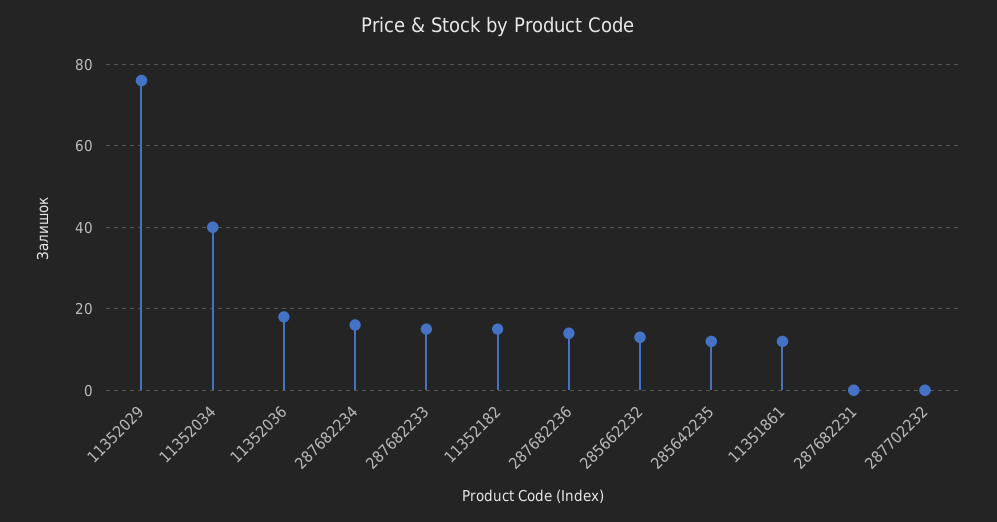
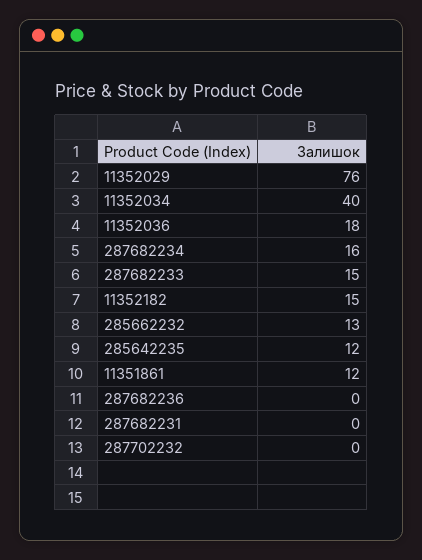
  {
    "11352029": 76,
    "11352034": 40,
    "11352036": 18,
    "287682234": 16,
    "287682233": 15,
    "11352182": 15,
-   "287682236": 15,
+   "287682236": 0,
    "285662232": 13,
    "285642235": 12,
    "11351861": 12,
    "287682231": 0,
    "287702232": 0
  }

